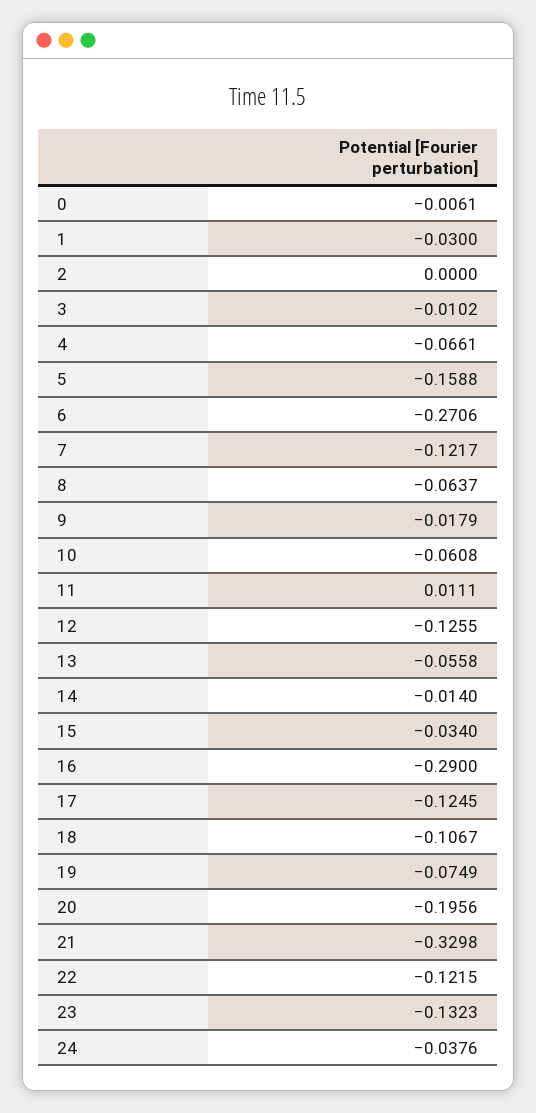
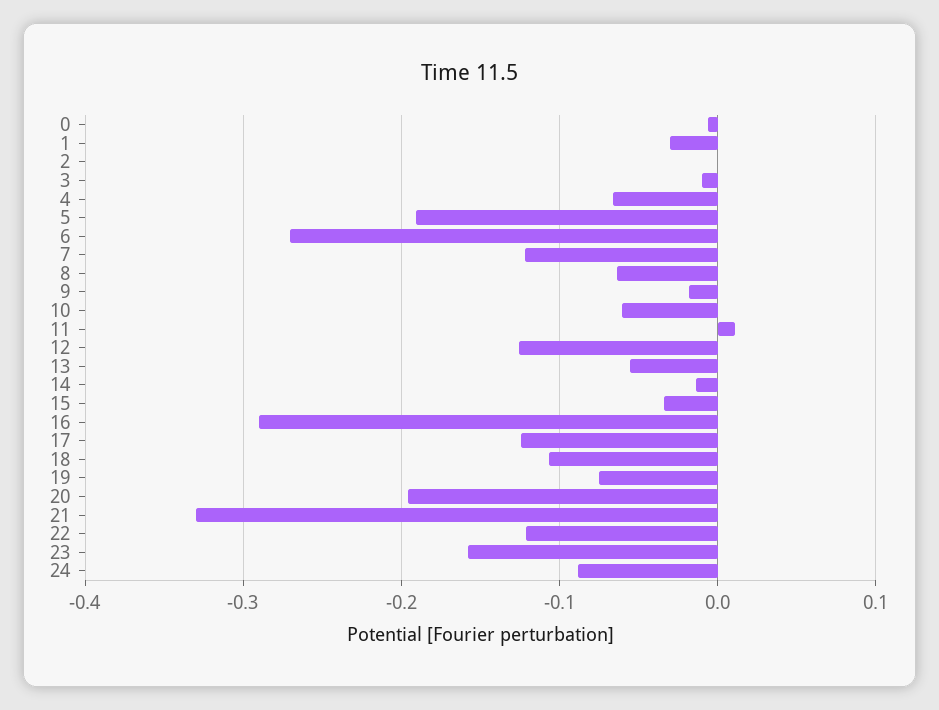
  {
    "0": -0.0061,
    "1": -0.03,
    "2": 0,
    "3": -0.0102,
    "4": -0.0661,
-   "5": -0.1588,
+   "5": -0.19,
    "6": -0.2706,
    "7": -0.1217,
    "8": -0.0637,
    "9": -0.0179,
    "10": -0.0608,
    "11": 0.0111,
    "12": -0.1255,
    "13": -0.0558,
    "14": -0.014,
    "15": -0.034,
    "16": -0.29,
    "17": -0.1245,
    "18": -0.1067,
    "19": -0.0749,
    "20": -0.1956,
    "21": -0.3298,
    "22": -0.1215,
-   "23": -0.1323,
+   "23": -0.16,
-   "24": -0.0376
+   "24": -0.09
  }

